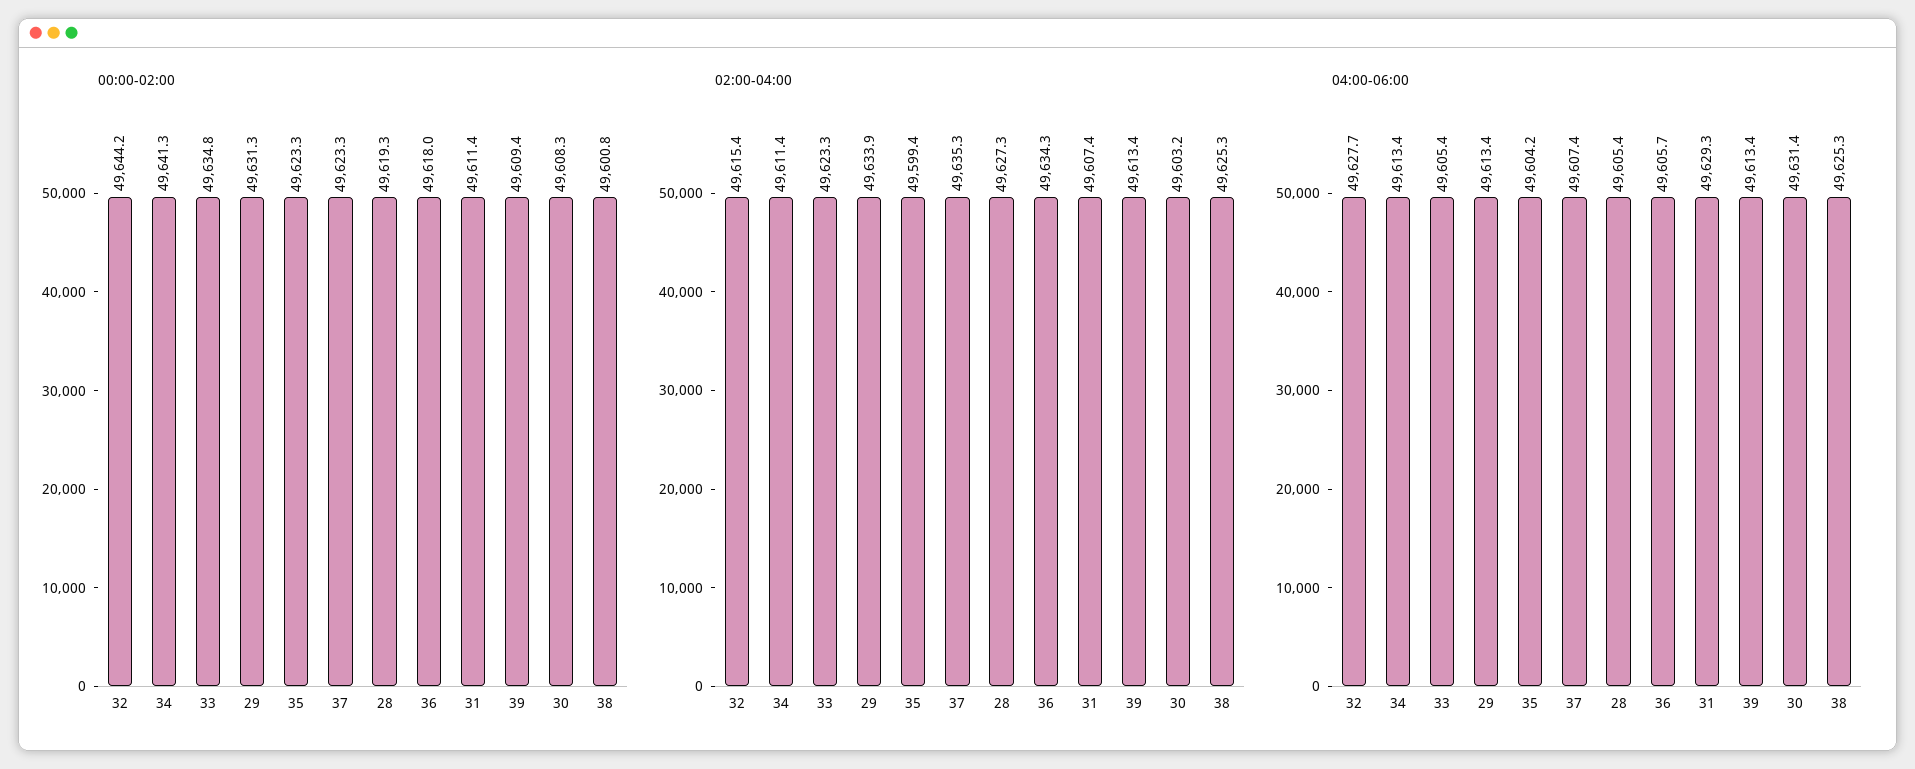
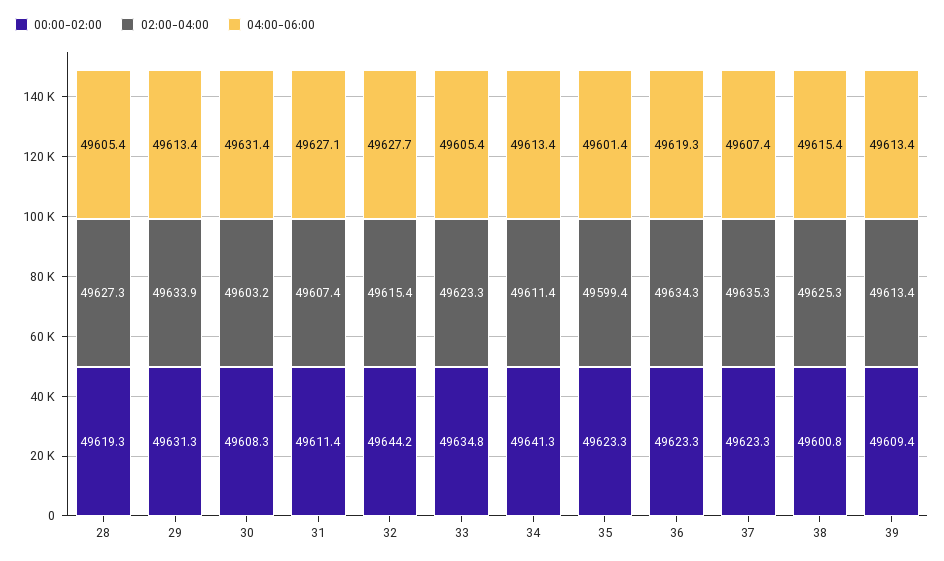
  {
    "00:00-02:00": {
      "32": 49644.2,
      "34": 49641.3,
      "33": 49634.8,
      "29": 49631.3,
      "35": 49623.3,
      "37": 49623.3,
      "28": 49619.3,
-     "36": 49618,
+     "36": 49623.3,
      "31": 49611.4,
      "39": 49609.4,
      "30": 49608.3,
      "38": 49600.8
    },
    "02:00-04:00": {
      "32": 49615.4,
      "34": 49611.4,
      "33": 49623.3,
      "29": 49633.9,
      "35": 49599.4,
      "37": 49635.3,
      "28": 49627.3,
      "36": 49634.3,
      "31": 49607.4,
      "39": 49613.4,
      "30": 49603.2,
      "38": 49625.3
    },
    "04:00-06:00": {
      "32": 49627.7,
      "34": 49613.4,
      "33": 49605.4,
      "29": 49613.4,
-     "35": 49604.2,
+     "35": 49601.4,
      "37": 49607.4,
      "28": 49605.4,
-     "36": 49605.7,
+     "36": 49619.3,
-     "31": 49629.3,
+     "31": 49627.1,
      "39": 49613.4,
      "30": 49631.4,
-     "38": 49625.3
+     "38": 49615.4
    }
  }

